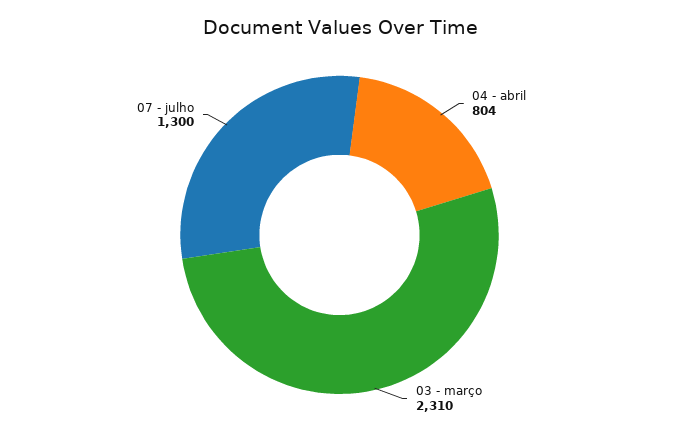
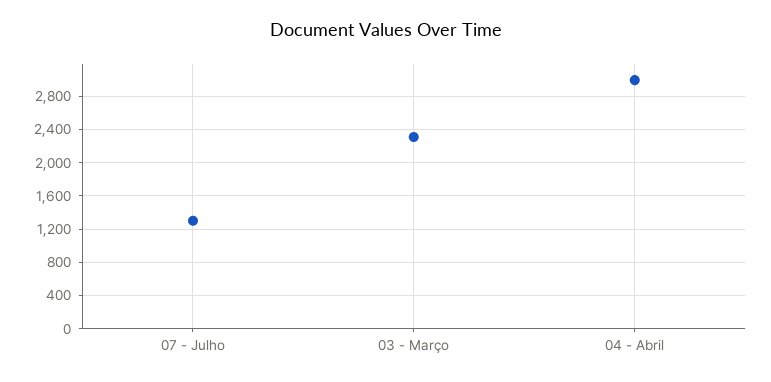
  {
-   "04 - abril": 804,
+   "04 - abril": 3000,
    "03 - março": 2310,
    "07 - julho": 1300
  }

